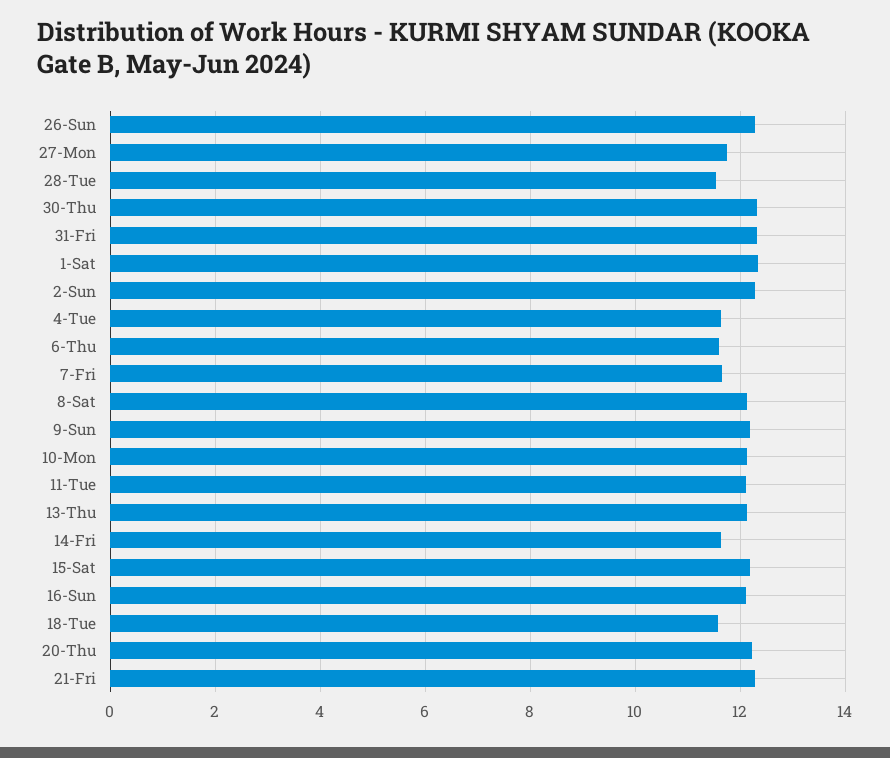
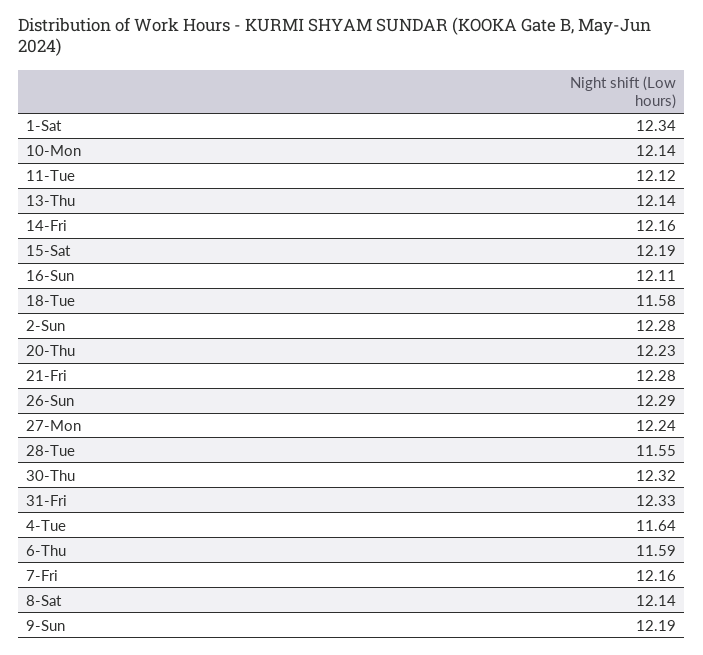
  {
    "26-Sun": 12.29,
-   "27-Mon": 11.8,
+   "27-Mon": 12.24,
    "28-Tue": 11.55,
    "30-Thu": 12.32,
    "31-Fri": 12.33,
    "1-Sat": 12.34,
    "2-Sun": 12.28,
    "4-Tue": 11.64,
    "6-Thu": 11.59,
-   "7-Fri": 11.6,
+   "7-Fri": 12.16,
    "8-Sat": 12.14,
    "9-Sun": 12.19,
    "10-Mon": 12.14,
    "11-Tue": 12.12,
    "13-Thu": 12.14,
-   "14-Fri": 11.6,
+   "14-Fri": 12.16,
    "15-Sat": 12.19,
    "16-Sun": 12.11,
    "18-Tue": 11.58,
    "20-Thu": 12.23,
    "21-Fri": 12.28
  }

